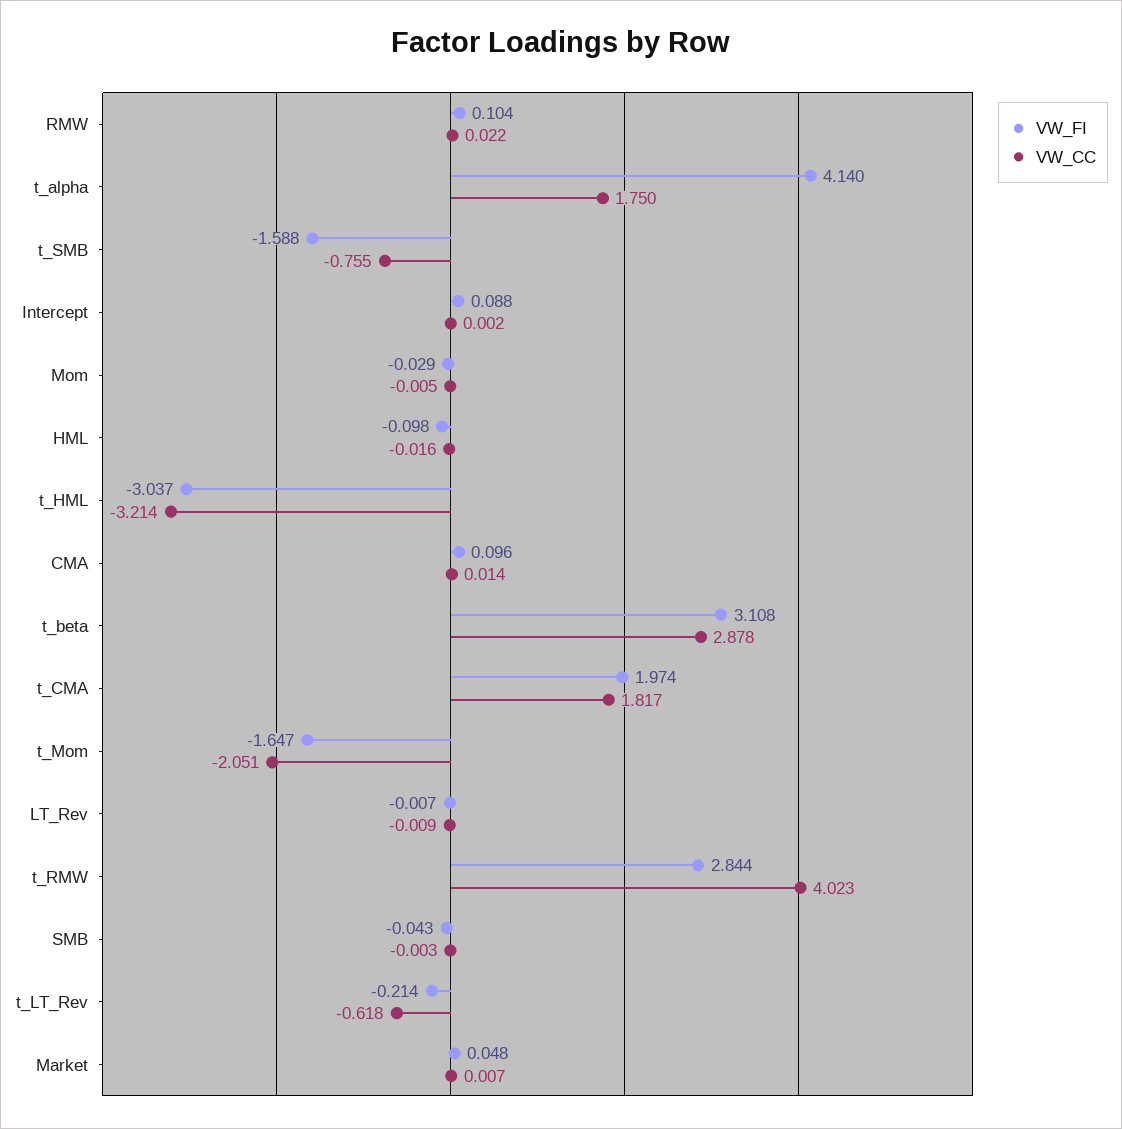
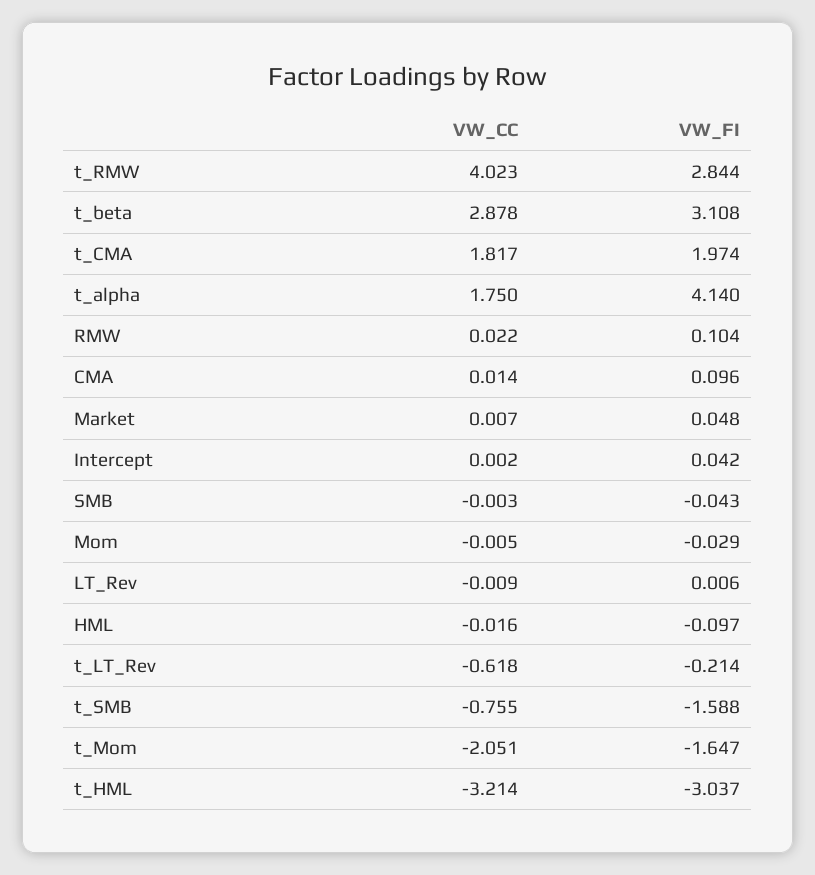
  {
    "VW_FI": {
      "RMW": 0.104,
      "t_alpha": 4.14,
      "t_SMB": -1.588,
-     "Intercept": 0.088,
+     "Intercept": 0.042,
      "Mom": -0.029,
-     "HML": -0.098,
+     "HML": -0.097,
      "t_HML": -3.037,
      "CMA": 0.096,
      "t_beta": 3.108,
      "t_CMA": 1.974,
      "t_Mom": -1.647,
-     "LT_Rev": -0.007,
+     "LT_Rev": 0.006,
      "t_RMW": 2.844,
      "SMB": -0.043,
      "t_LT_Rev": -0.214,
      "Market": 0.048
    },
    "VW_CC": {
      "RMW": 0.022,
      "t_alpha": 1.75,
      "t_SMB": -0.755,
      "Intercept": 0.002,
      "Mom": -0.005,
      "HML": -0.016,
      "t_HML": -3.214,
      "CMA": 0.014,
      "t_beta": 2.878,
      "t_CMA": 1.817,
      "t_Mom": -2.051,
      "LT_Rev": -0.009,
      "t_RMW": 4.023,
      "SMB": -0.003,
      "t_LT_Rev": -0.618,
      "Market": 0.007
    }
  }

